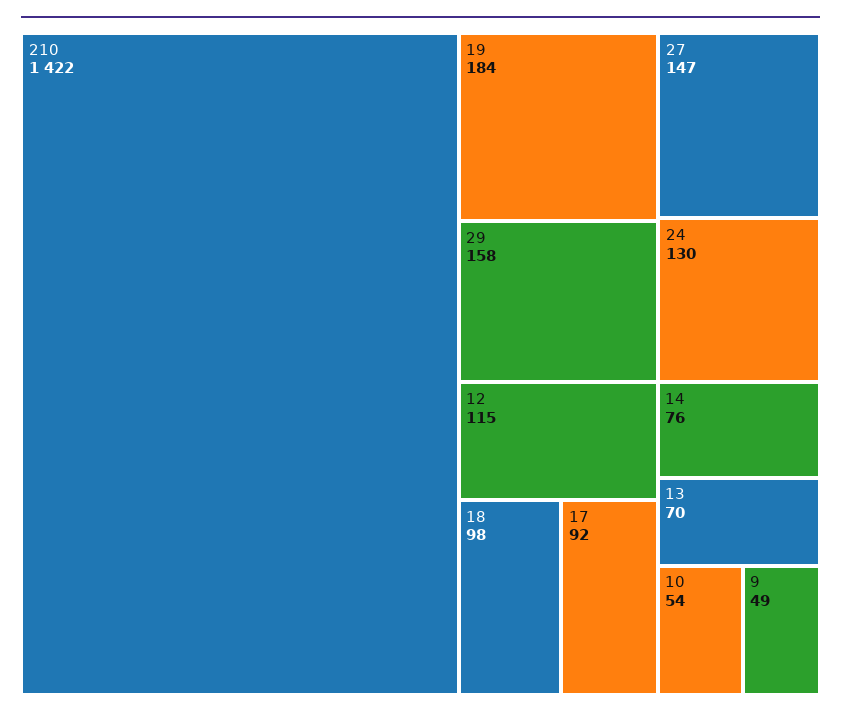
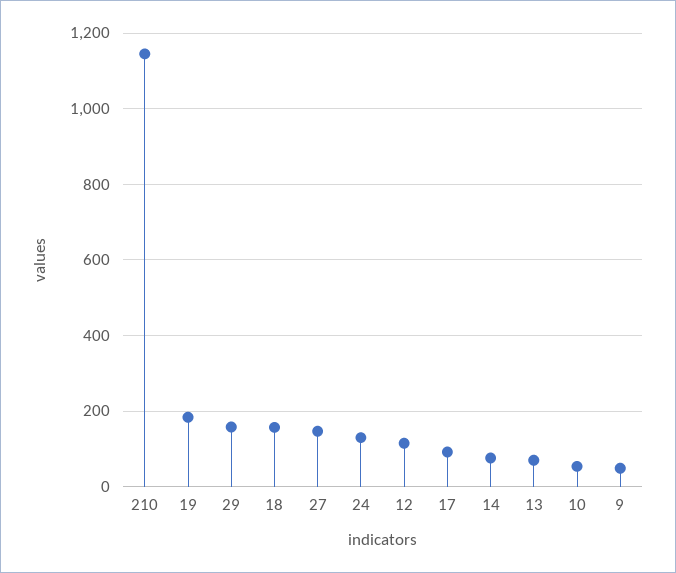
  {
-   "210": 1422,
+   "210": 1140,
    "19": 184,
    "29": 158,
    "27": 147,
    "24": 130,
    "12": 115,
-   "18": 98,
+   "18": 160,
    "17": 92,
    "14": 76,
    "13": 70,
    "10": 54,
    "9": 49
  }

